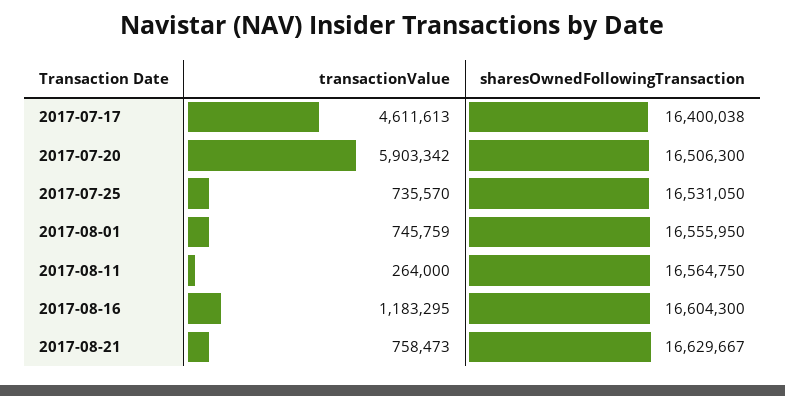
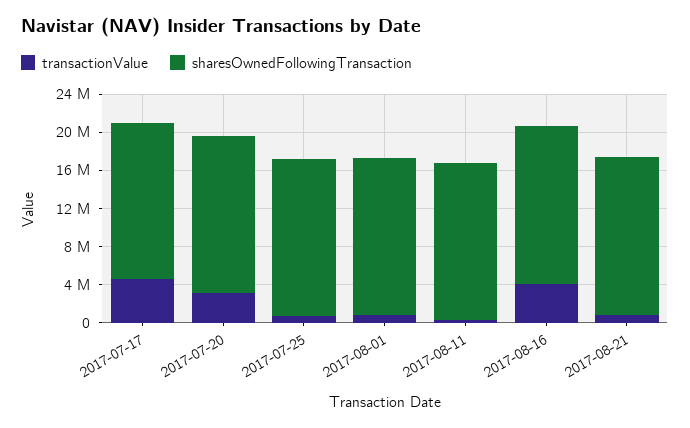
  {
    "transactionValue": {
      "2017-07-17": 4611613,
-     "2017-07-20": 5903342,
+     "2017-07-20": 3000000,
      "2017-07-25": 735570,
      "2017-08-01": 745759,
      "2017-08-11": 264000,
-     "2017-08-16": 1183295,
+     "2017-08-16": 4000000,
      "2017-08-21": 758473
    },
    "sharesOwnedFollowingTransaction": {
      "2017-07-17": 16400038,
      "2017-07-20": 16506300,
      "2017-07-25": 16531050,
      "2017-08-01": 16555950,
      "2017-08-11": 16564750,
      "2017-08-16": 16604300,
      "2017-08-21": 16629667
    }
  }

